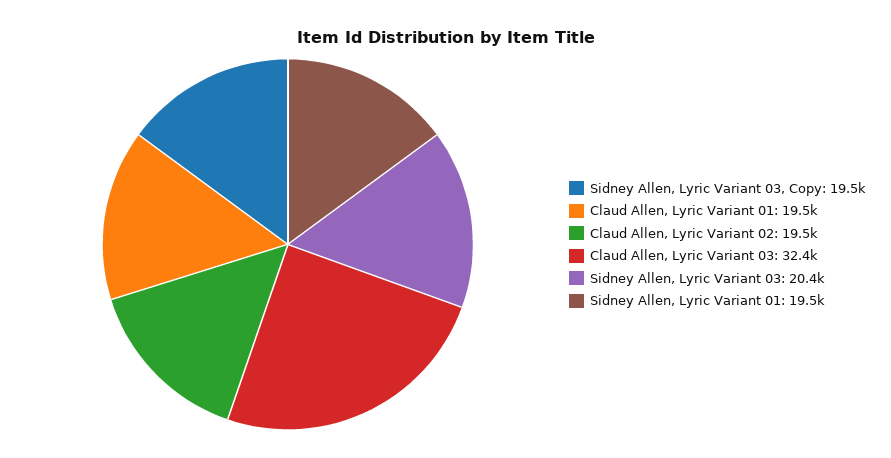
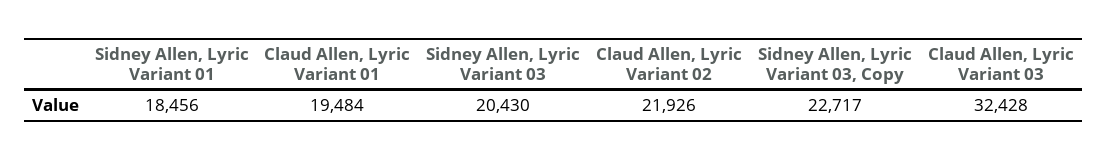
  {
-   "Sidney Allen, Lyric Variant 03, Copy": 19500,
+   "Sidney Allen, Lyric Variant 03, Copy": 22717,
    "Claud Allen, Lyric Variant 01": 19484,
-   "Claud Allen, Lyric Variant 02": 19500,
+   "Claud Allen, Lyric Variant 02": 21926,
    "Claud Allen, Lyric Variant 03": 32428,
    "Sidney Allen, Lyric Variant 03": 20430,
-   "Sidney Allen, Lyric Variant 01": 19500
+   "Sidney Allen, Lyric Variant 01": 18456
  }

